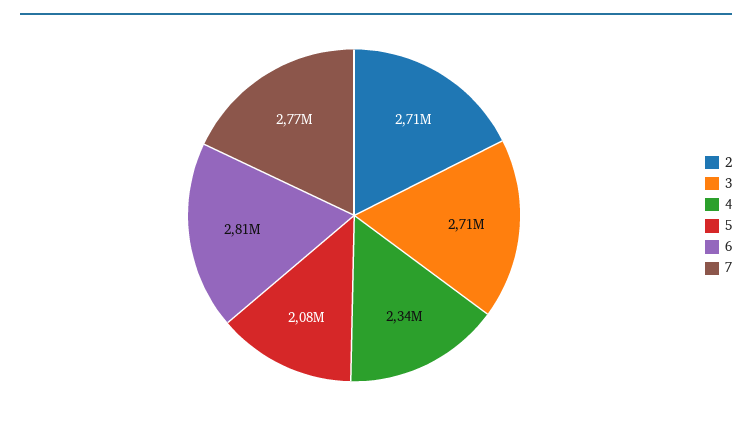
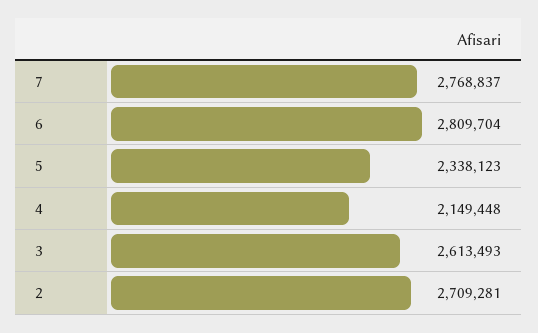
  {
    "2": 2709281,
-   "3": 2710000,
+   "3": 2613493,
-   "4": 2340000,
+   "4": 2149448,
-   "5": 2080000,
+   "5": 2338123,
    "6": 2809704,
    "7": 2768837
  }

